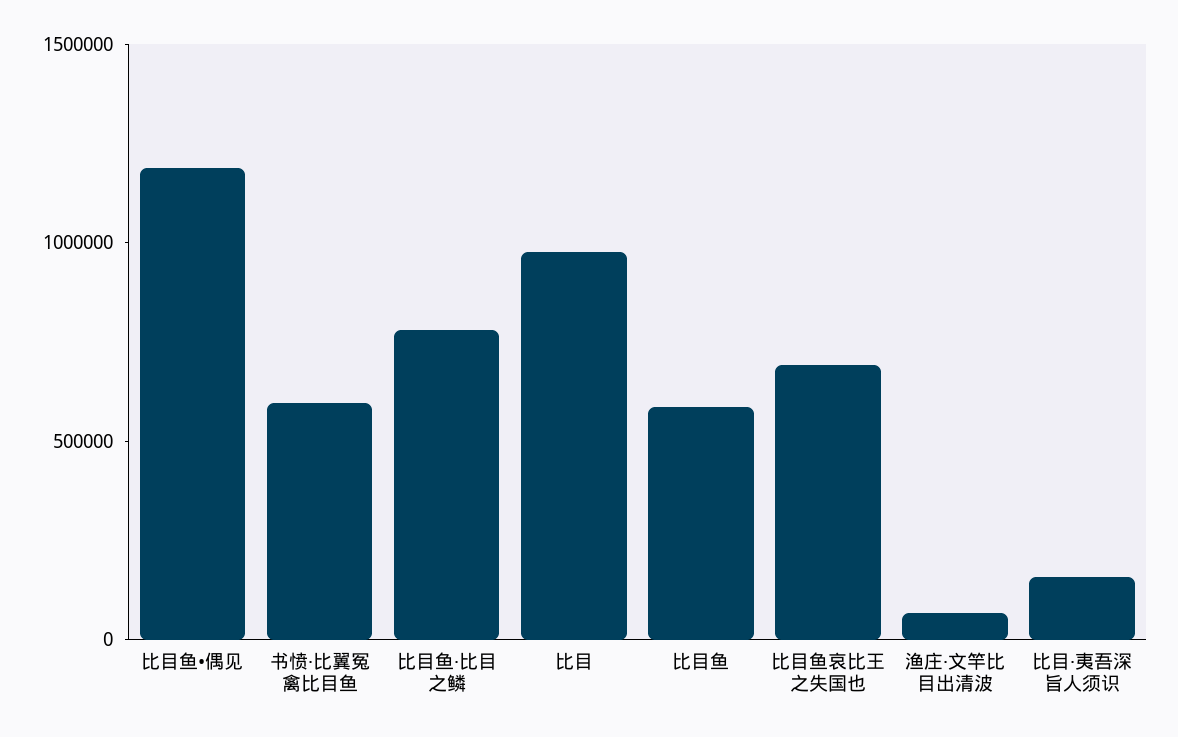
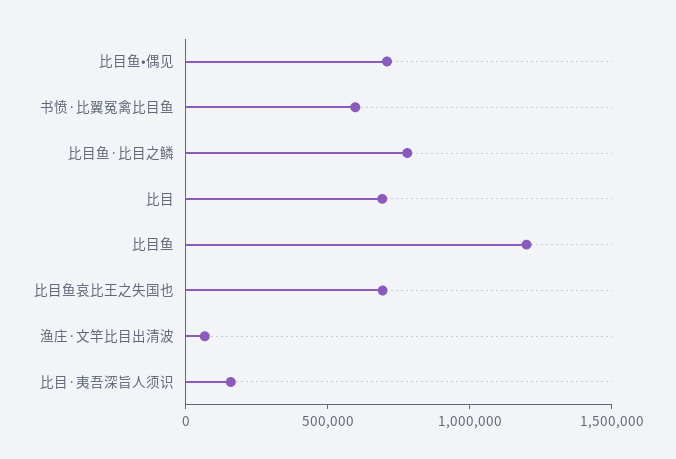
  {
-   "比目鱼•偶见": 1200000,
+   "比目鱼•偶见": 700000,
    "书愤·比翼冤禽比目鱼": 600000,
    "比目鱼·比目之鳞": 800000,
-   "比目": 1000000,
+   "比目": 700000,
-   "比目鱼": 600000,
+   "比目鱼": 1200000,
    "比目鱼哀比王之失国也": 700000,
    "渔庄·文竿比目出清波": 100000,
    "比目·夷吾深旨人须识": 200000
  }

